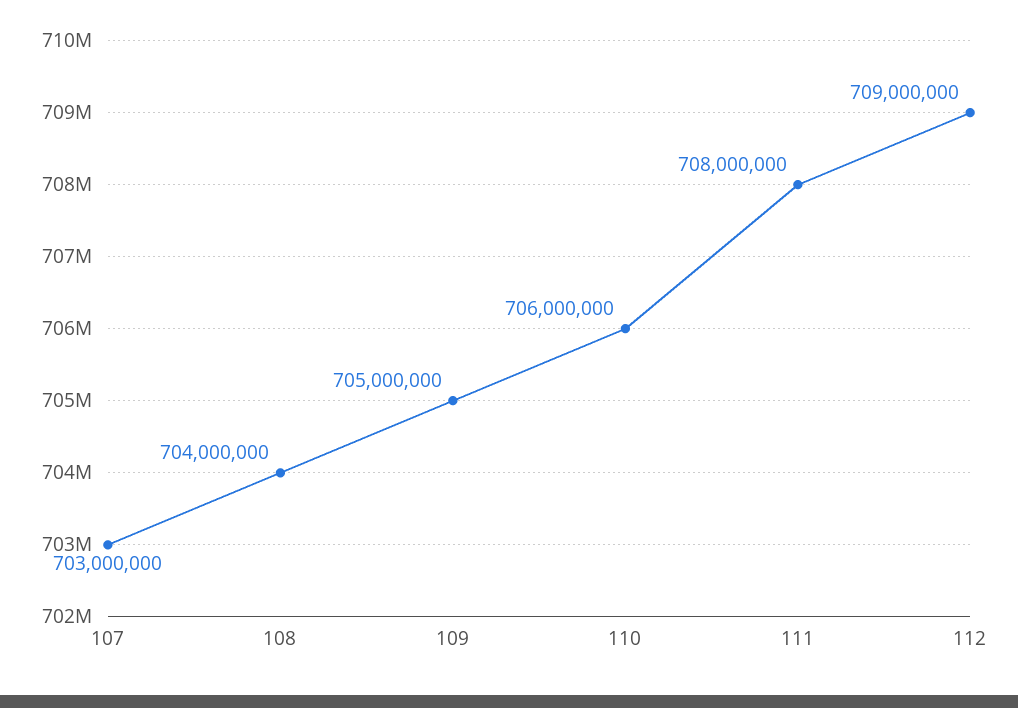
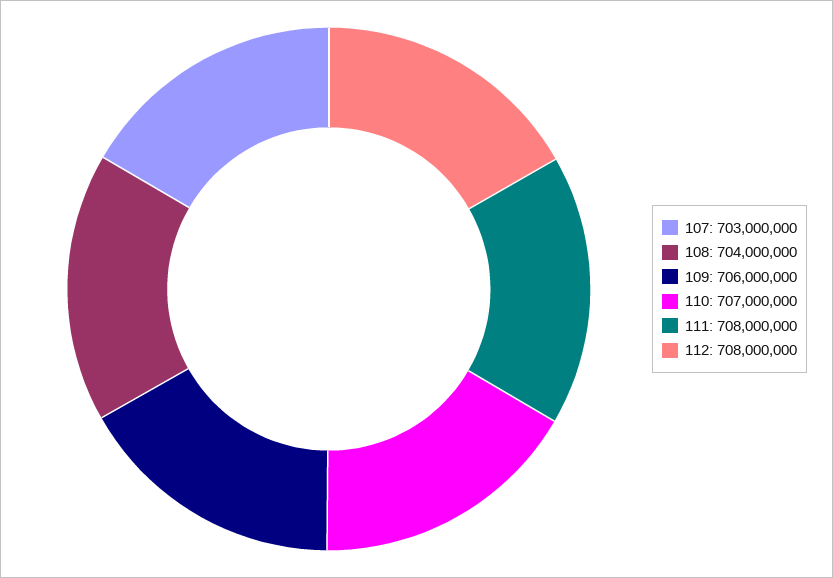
  {
    "107": 703000000,
    "108": 704000000,
-   "109": 705000000,
+   "109": 706000000,
-   "110": 706000000,
+   "110": 707000000,
    "111": 708000000,
-   "112": 709000000
+   "112": 708000000
  }

